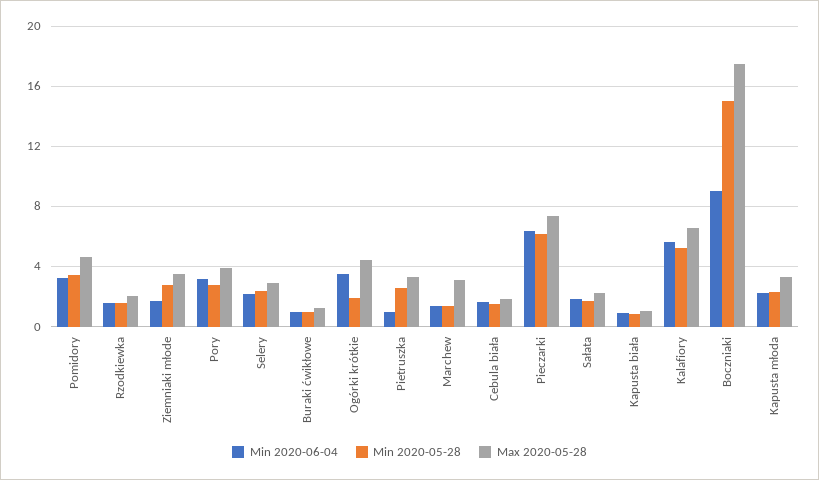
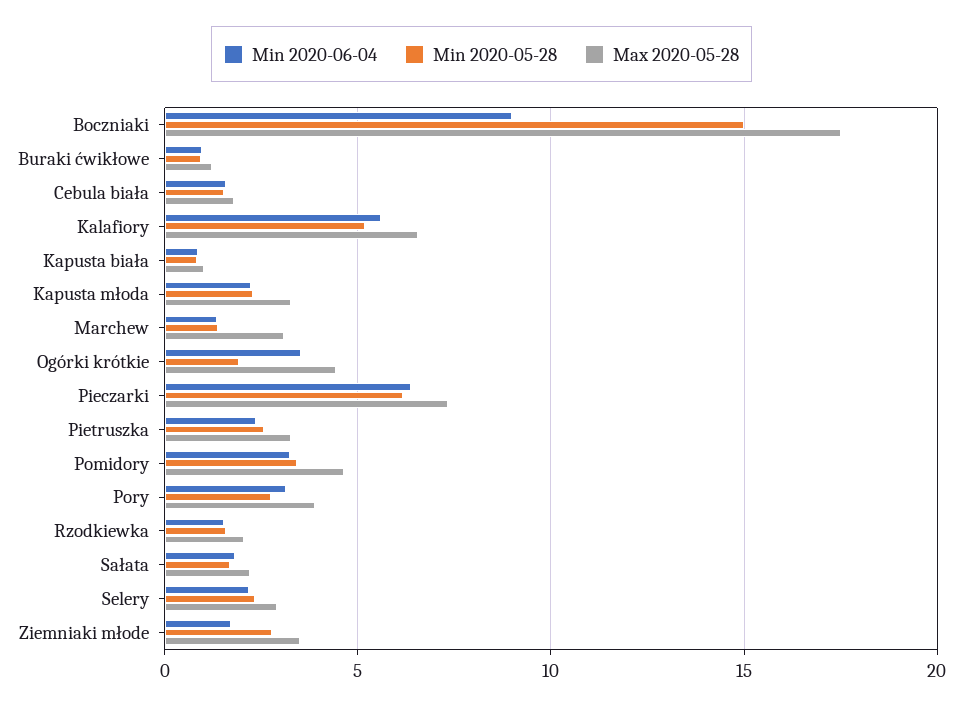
  {
    "Min 2020-06-04": {
      "Pomidory": 3,
      "Rzodkiewka": 1.5,
      "Ziemniaki młode": 1.5,
      "Pory": 3,
      "Selery": 2,
      "Buraki ćwikłowe": 1,
      "Ogórki krótkie": 3.5,
-     "Pietruszka": 1,
+     "Pietruszka": 2.5,
      "Marchew": 1.5,
      "Cebula biała": 1.5,
      "Pieczarki": 6.5,
      "Sałata": 2,
      "Kapusta biała": 1,
      "Kalafiory": 5.5,
      "Boczniaki": 9,
      "Kapusta młoda": 2
    },
    "Min 2020-05-28": {
      "Pomidory": 3.5,
      "Rzodkiewka": 1.5,
      "Ziemniaki młode": 3,
      "Pory": 3,
      "Selery": 2.5,
      "Buraki ćwikłowe": 1,
      "Ogórki krótkie": 2,
      "Pietruszka": 2.5,
      "Marchew": 1.5,
      "Cebula biała": 1.5,
      "Pieczarki": 6,
      "Sałata": 1.5,
      "Kapusta biała": 1,
      "Kalafiory": 5,
      "Boczniaki": 15,
      "Kapusta młoda": 2.5
    },
    "Max 2020-05-28": {
      "Pomidory": 4.5,
      "Rzodkiewka": 2,
      "Ziemniaki młode": 3.5,
      "Pory": 4,
      "Selery": 3,
      "Buraki ćwikłowe": 1,
      "Ogórki krótkie": 4.5,
      "Pietruszka": 3.5,
      "Marchew": 3,
      "Cebula biała": 2,
      "Pieczarki": 7.5,
      "Sałata": 2,
      "Kapusta biała": 1,
      "Kalafiory": 6.5,
      "Boczniaki": 17.5,
      "Kapusta młoda": 3.5
    }
  }

